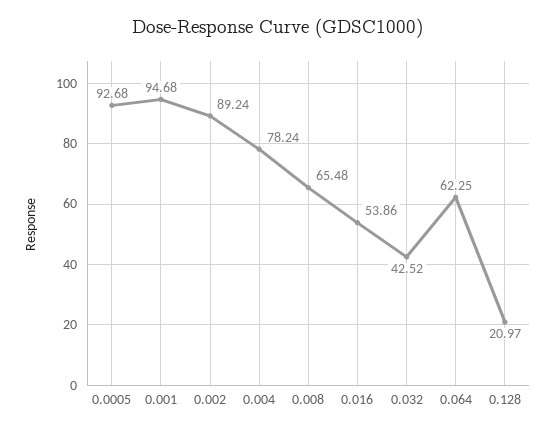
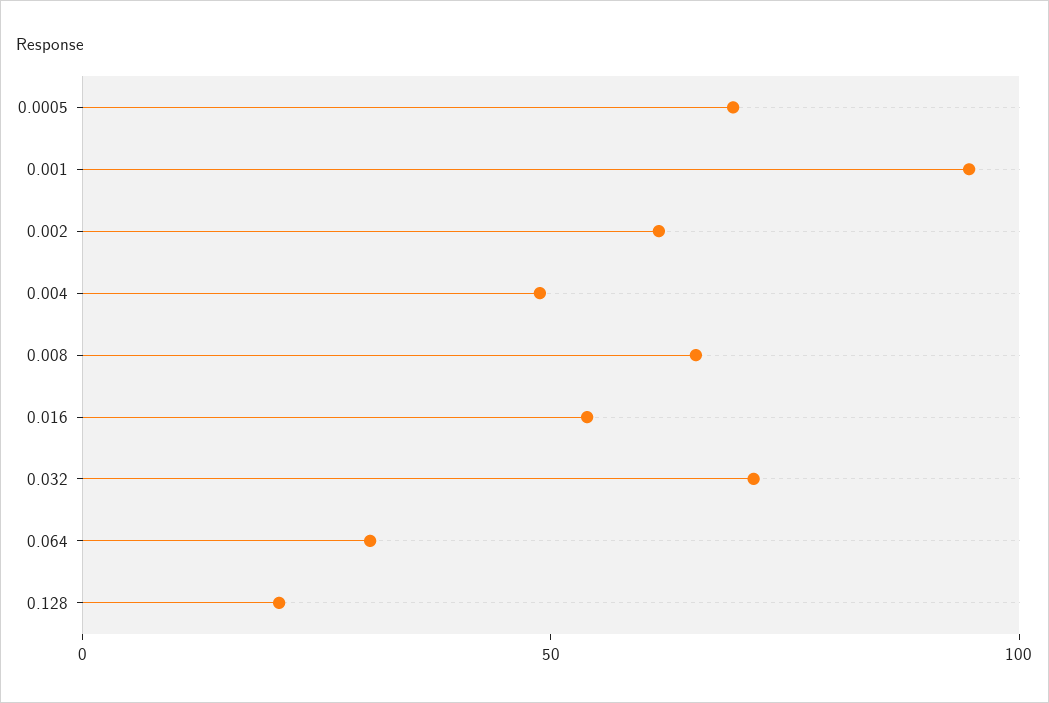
  {
-   "0.0005": 92.68,
+   "0.0005": 70,
    "0.001": 94.68,
-   "0.002": 89.24,
+   "0.002": 60,
-   "0.004": 78.24,
+   "0.004": 50,
    "0.008": 65.48,
    "0.016": 53.86,
-   "0.032": 42.52,
+   "0.032": 70,
-   "0.064": 62.25,
+   "0.064": 30,
    "0.128": 20.97
  }

